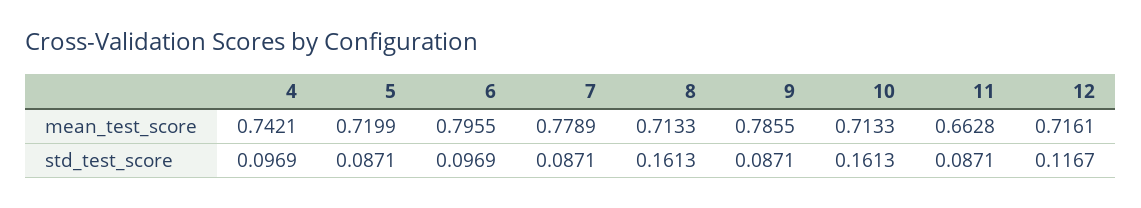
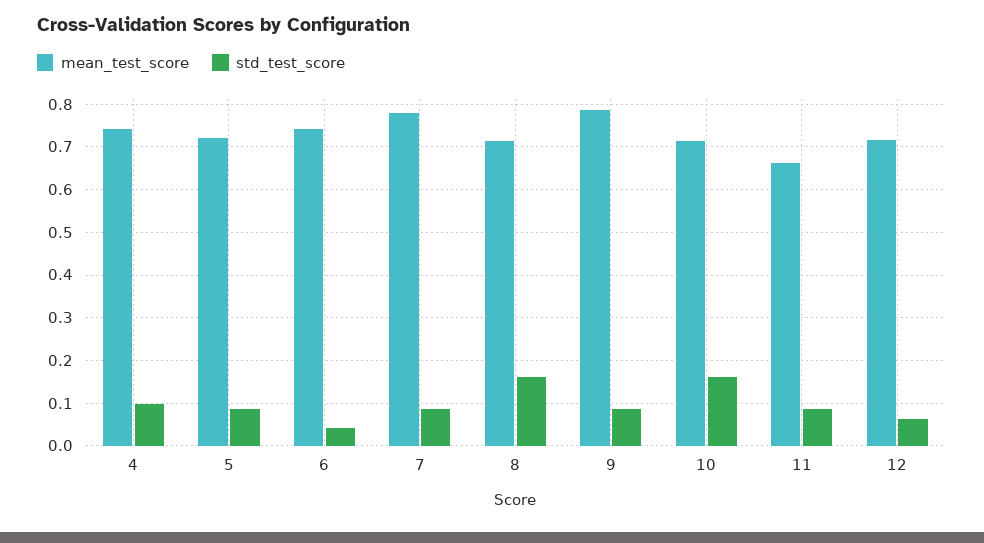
  {
    "mean_test_score": {
      "4": 0.7421,
      "5": 0.7199,
-     "6": 0.7955,
+     "6": 0.74,
      "7": 0.7789,
      "8": 0.7133,
      "9": 0.7855,
      "10": 0.7133,
      "11": 0.6628,
      "12": 0.7161
    },
    "std_test_score": {
      "4": 0.0969,
      "5": 0.0871,
-     "6": 0.0969,
+     "6": 0.04,
      "7": 0.0871,
      "8": 0.1613,
      "9": 0.0871,
      "10": 0.1613,
      "11": 0.0871,
-     "12": 0.1167
+     "12": 0.06
    }
  }

